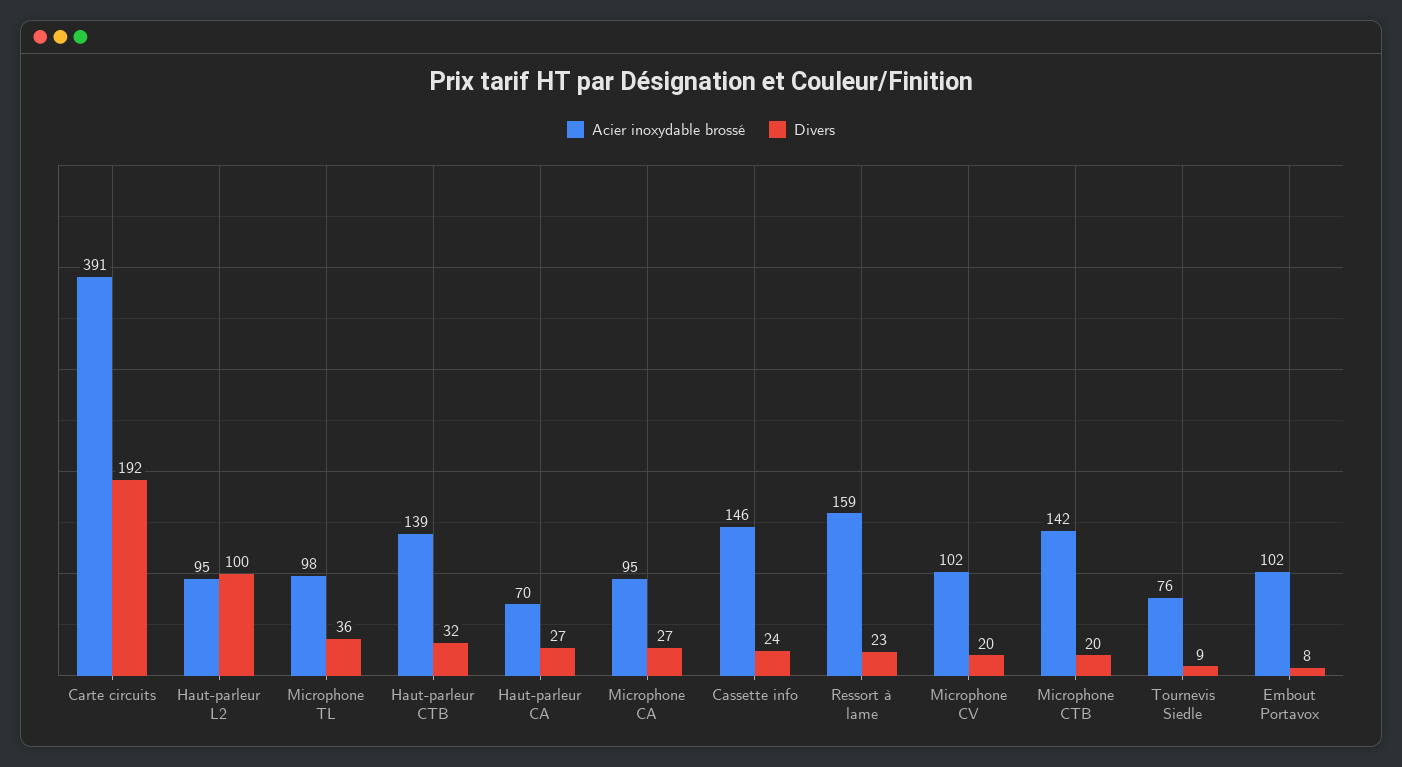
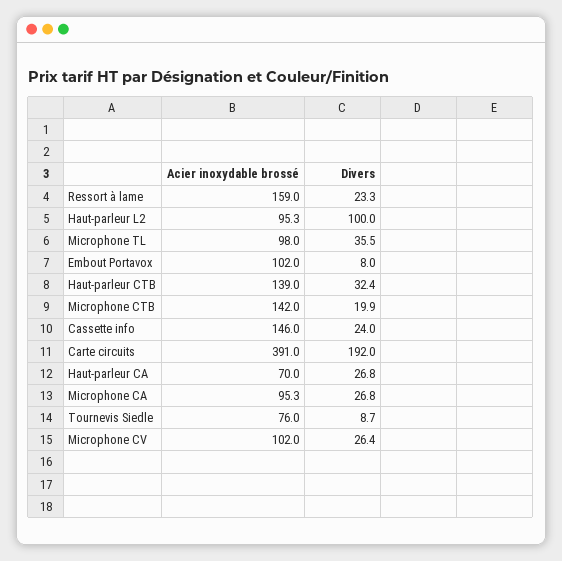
  {
    "Acier inoxydable brossé": {
      "Carte circuits": 391,
      "Haut-parleur L2": 95.3,
      "Microphone TL": 98,
      "Haut-parleur CTB": 139,
      "Haut-parleur CA": 70,
      "Microphone CA": 95.3,
      "Cassette info": 146,
      "Ressort à lame": 159,
      "Microphone CV": 102,
      "Microphone CTB": 142,
      "Tournevis Siedle": 76,
      "Embout Portavox": 102
    },
    "Divers": {
      "Carte circuits": 192,
      "Haut-parleur L2": 100,
      "Microphone TL": 35.5,
      "Haut-parleur CTB": 32.4,
      "Haut-parleur CA": 26.8,
      "Microphone CA": 26.8,
      "Cassette info": 24,
      "Ressort à lame": 23.3,
-     "Microphone CV": 20,
+     "Microphone CV": 26.4,
      "Microphone CTB": 19.9,
      "Tournevis Siedle": 8.7,
      "Embout Portavox": 8
    }
  }

